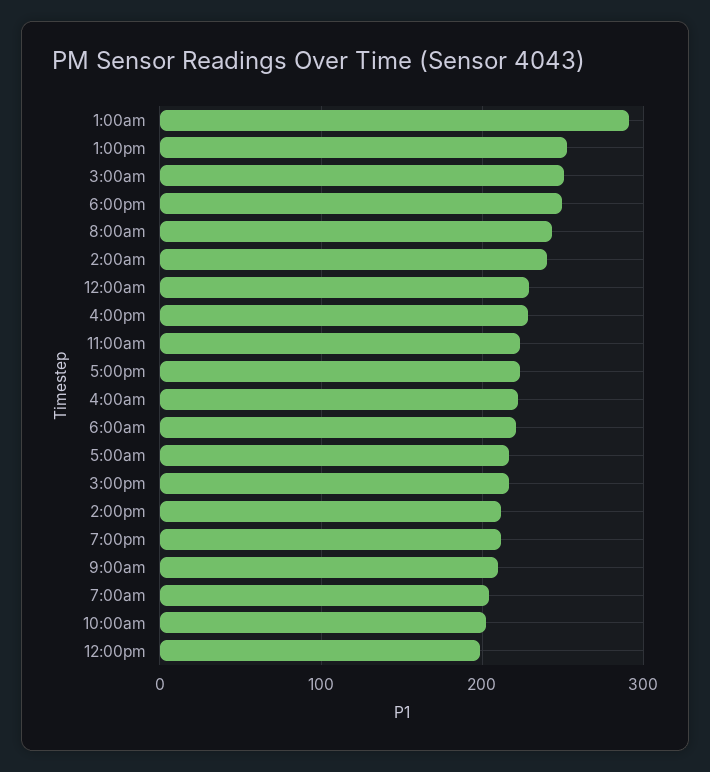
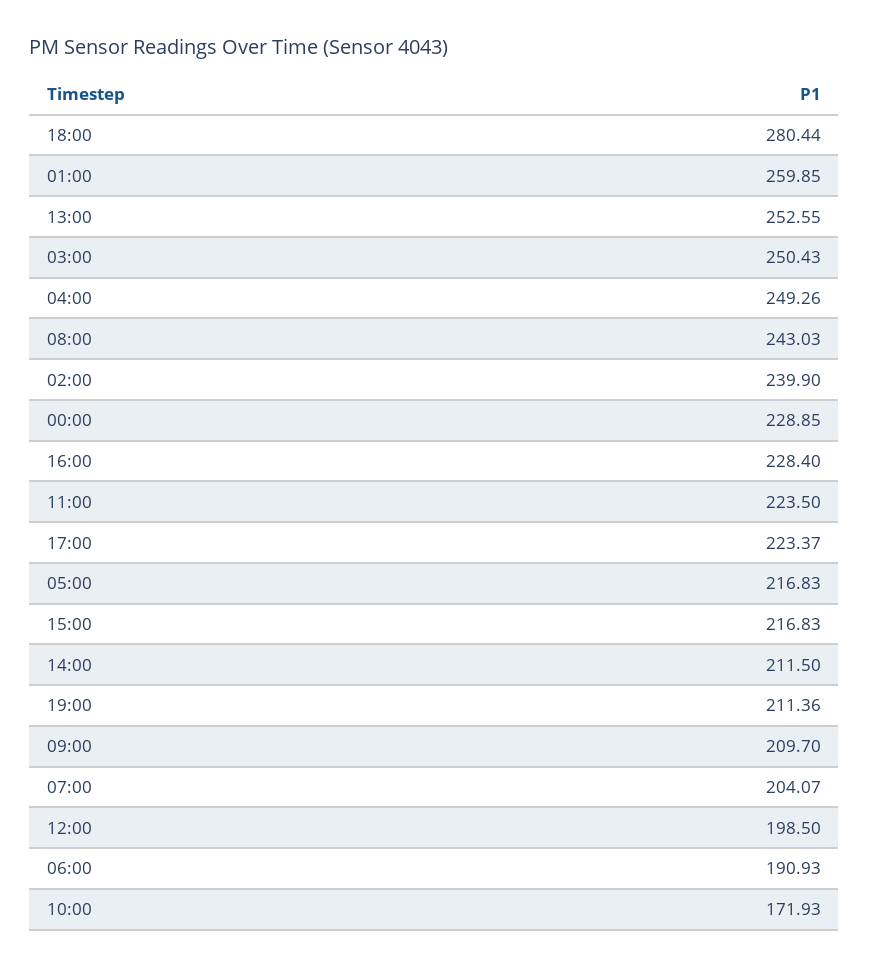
  {
-   "1:00am": 290,
+   "1:00am": 259.85,
    "1:00pm": 252.55,
    "3:00am": 250.43,
-   "6:00pm": 250,
+   "6:00pm": 280.44,
    "8:00am": 243.03,
    "2:00am": 239.9,
    "12:00am": 228.85,
    "4:00pm": 228.4,
    "11:00am": 223.5,
    "5:00pm": 223.37,
-   "4:00am": 220,
+   "4:00am": 249.26,
-   "6:00am": 220,
+   "6:00am": 190.93,
    "5:00am": 216.83,
    "3:00pm": 216.83,
    "2:00pm": 211.5,
    "7:00pm": 211.36,
    "9:00am": 209.7,
    "7:00am": 204.07,
-   "10:00am": 200,
+   "10:00am": 171.93,
    "12:00pm": 198.5
  }

